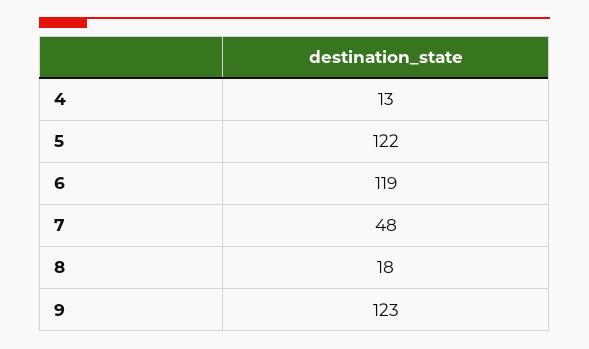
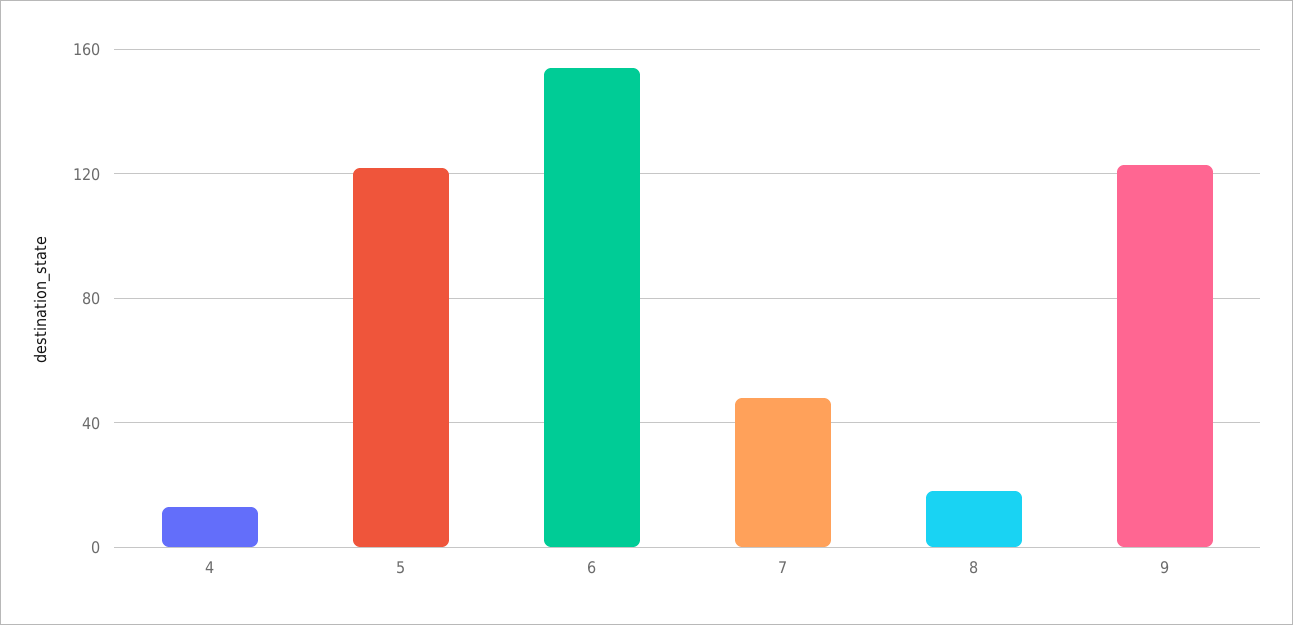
  {
    "4": 13,
    "5": 122,
-   "6": 119,
+   "6": 155,
    "7": 48,
    "8": 18,
    "9": 123
  }

